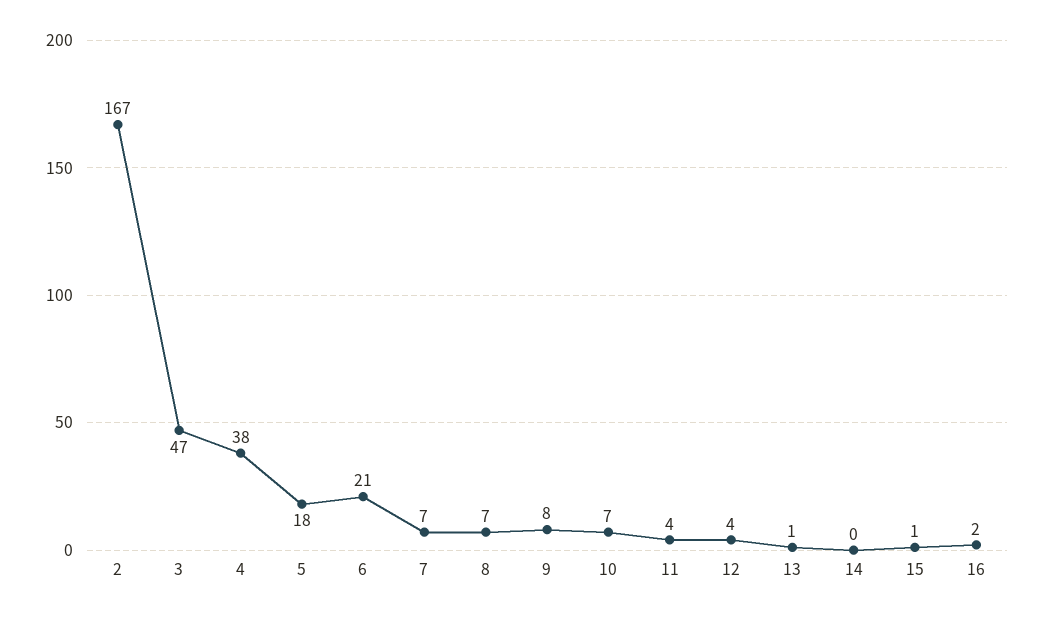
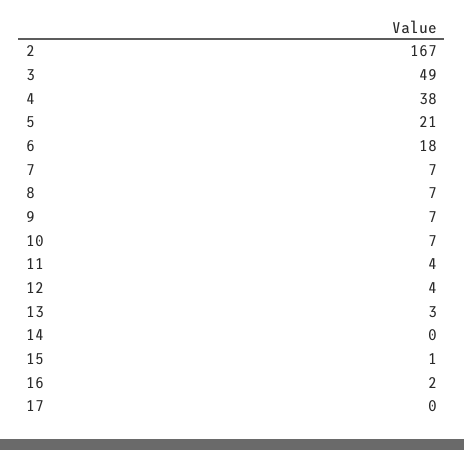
  {
    "2": 167,
-   "3": 47,
+   "3": 49,
    "4": 38,
-   "5": 18,
+   "5": 21,
-   "6": 21,
+   "6": 18,
    "7": 7,
    "8": 7,
-   "9": 8,
+   "9": 7,
    "10": 7,
    "11": 4,
    "12": 4,
-   "13": 1,
+   "13": 3,
    "14": 0,
    "15": 1,
-   "16": 2
+   "16": 2,
+   "17": 0
  }

